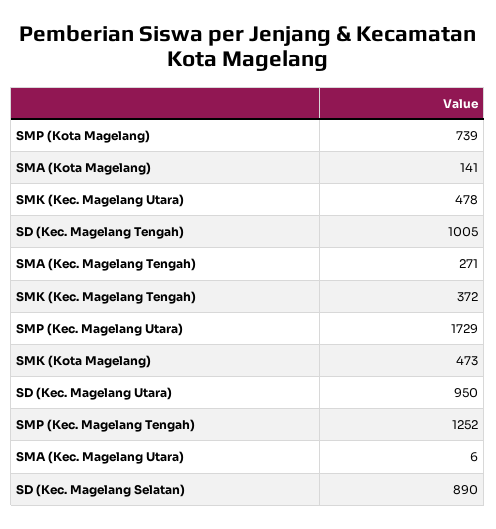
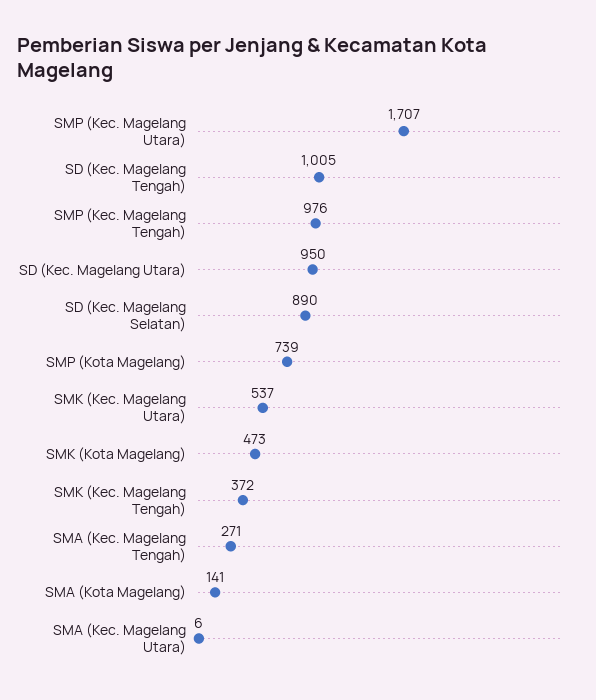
  {
    "SMP (Kota Magelang)": 739,
    "SMA (Kota Magelang)": 141,
-   "SMK (Kec. Magelang Utara)": 478,
+   "SMK (Kec. Magelang Utara)": 537,
    "SD (Kec. Magelang Tengah)": 1005,
    "SMA (Kec. Magelang Tengah)": 271,
    "SMK (Kec. Magelang Tengah)": 372,
-   "SMP (Kec. Magelang Utara)": 1729,
+   "SMP (Kec. Magelang Utara)": 1707,
    "SMK (Kota Magelang)": 473,
    "SD (Kec. Magelang Utara)": 950,
-   "SMP (Kec. Magelang Tengah)": 1252,
+   "SMP (Kec. Magelang Tengah)": 976,
    "SMA (Kec. Magelang Utara)": 6,
    "SD (Kec. Magelang Selatan)": 890
  }

